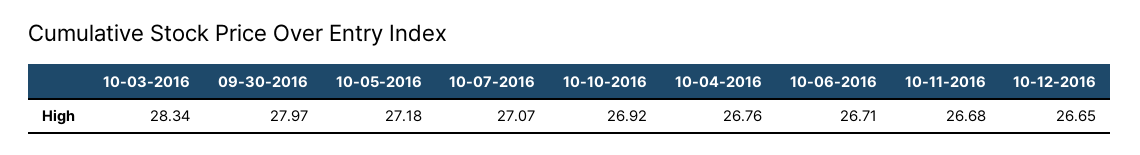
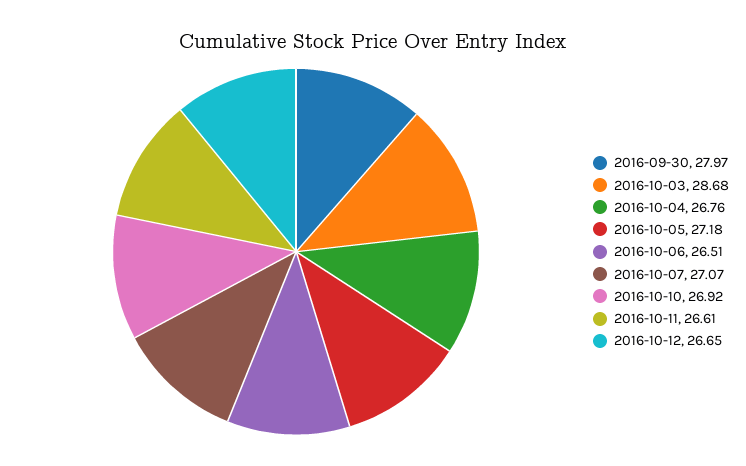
  {
-   "10-03-2016": 28.34,
+   "10-03-2016": 28.68,
    "09-30-2016": 27.97,
    "10-05-2016": 27.18,
    "10-07-2016": 27.07,
    "10-10-2016": 26.92,
    "10-04-2016": 26.76,
-   "10-06-2016": 26.71,
+   "10-06-2016": 26.51,
-   "10-11-2016": 26.68,
+   "10-11-2016": 26.61,
    "10-12-2016": 26.65
  }

